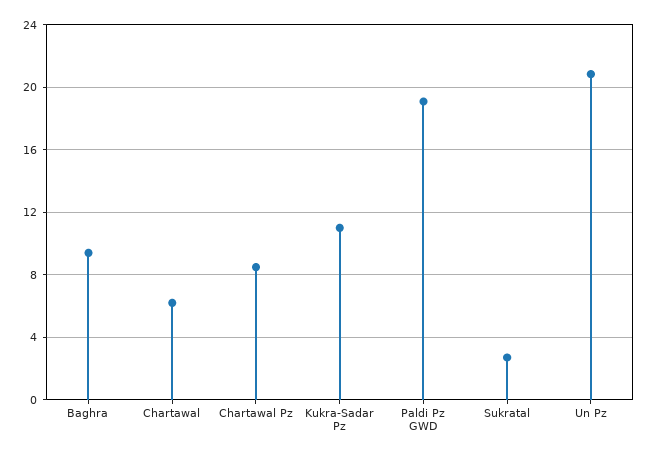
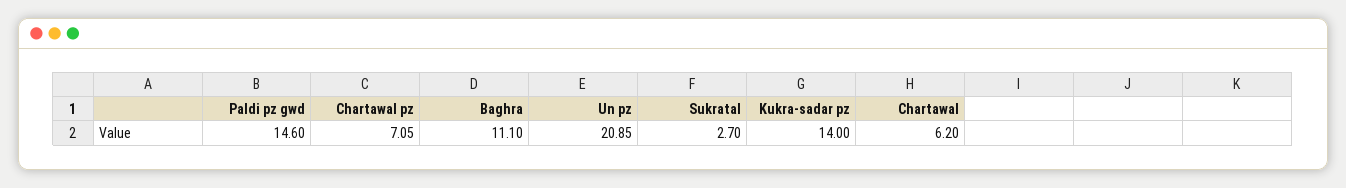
  {
-   "Baghra": 9.5,
+   "Baghra": 11.1,
    "Chartawal": 6.2,
-   "Chartawal Pz": 8.5,
+   "Chartawal Pz": 7.05,
-   "Kukra-Sadar Pz": 11,
+   "Kukra-Sadar Pz": 14,
-   "Paldi Pz GWD": 19,
+   "Paldi Pz GWD": 14.6,
    "Sukratal": 2.7,
    "Un Pz": 20.85
  }

